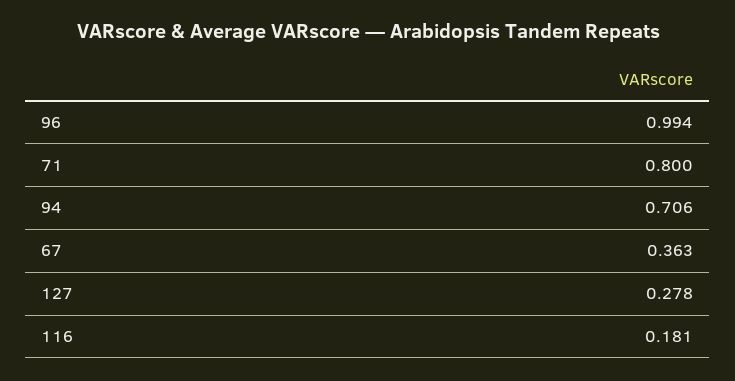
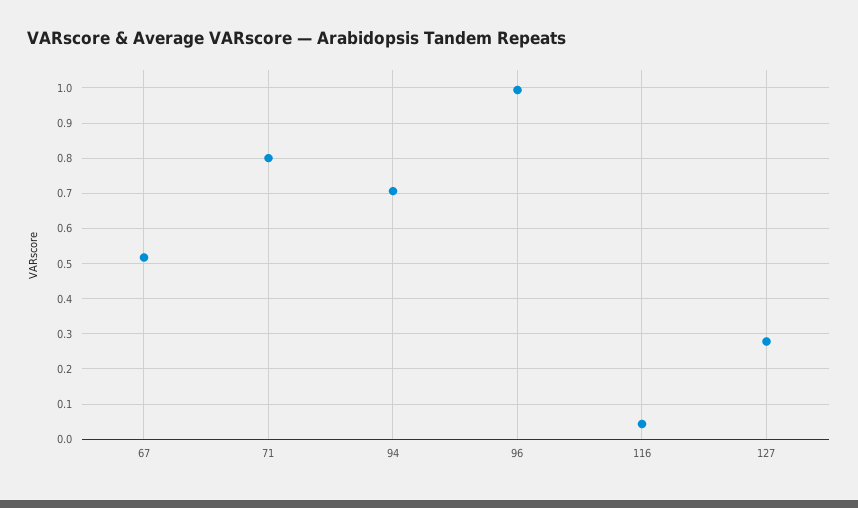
  {
    "96": 0.994,
    "71": 0.8,
    "94": 0.706,
-   "67": 0.363,
+   "67": 0.52,
    "127": 0.278,
-   "116": 0.181
+   "116": 0.04
  }

